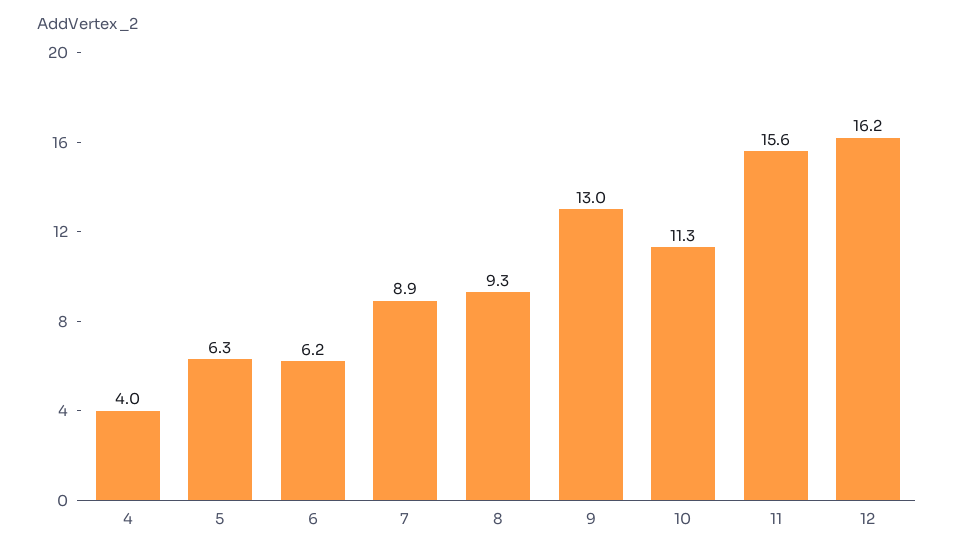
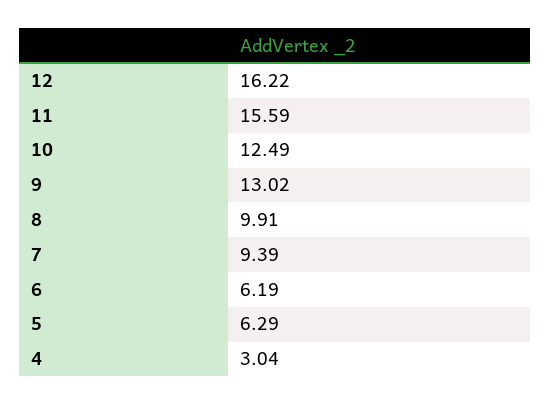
  {
-   "4": 4,
+   "4": 3.04,
    "5": 6.29,
    "6": 6.19,
-   "7": 8.9,
+   "7": 9.39,
-   "8": 9.3,
+   "8": 9.91,
    "9": 13.02,
-   "10": 11.3,
+   "10": 12.49,
    "11": 15.59,
    "12": 16.22
  }

